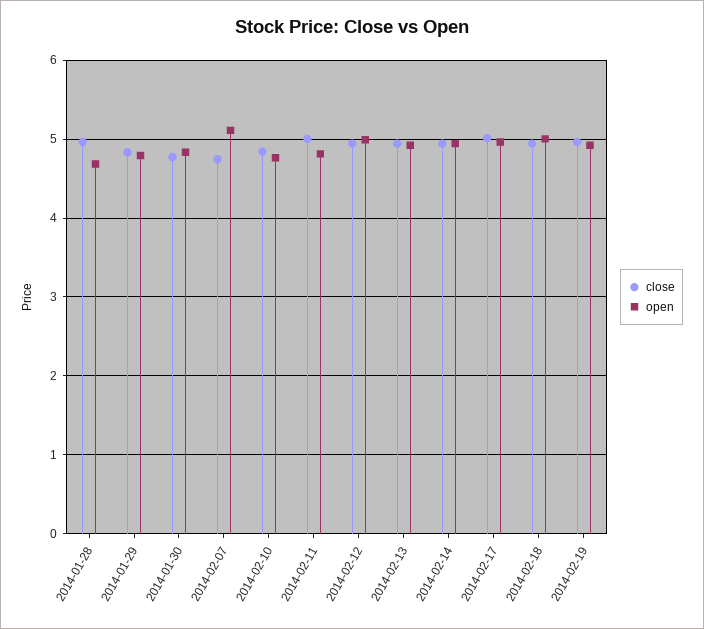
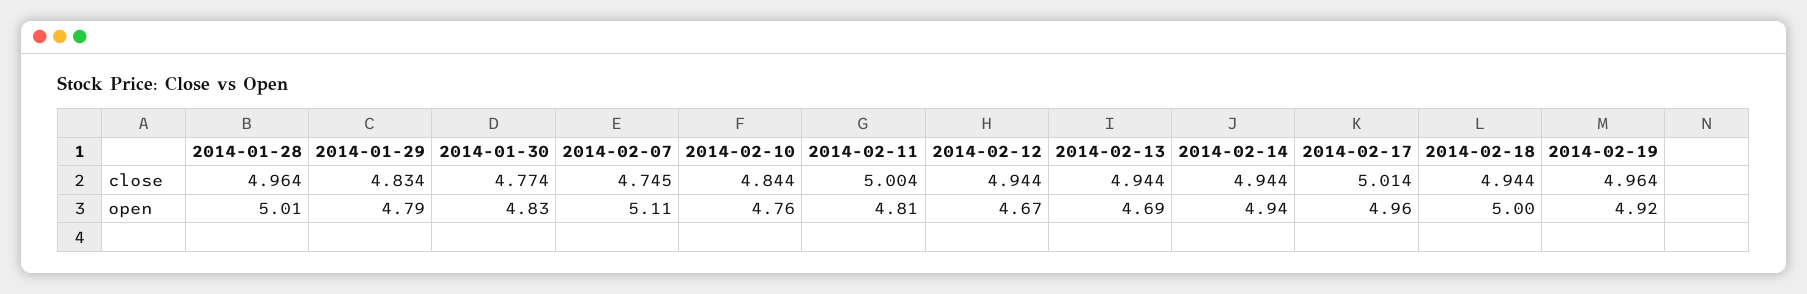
  {
    "close": {
      "2014-01-28": 4.964,
      "2014-01-29": 4.834,
      "2014-01-30": 4.774,
      "2014-02-07": 4.745,
      "2014-02-10": 4.844,
      "2014-02-11": 5.004,
      "2014-02-12": 4.944,
      "2014-02-13": 4.944,
      "2014-02-14": 4.944,
      "2014-02-17": 5.014,
      "2014-02-18": 4.944,
      "2014-02-19": 4.964
    },
    "open": {
-     "2014-01-28": 4.7,
+     "2014-01-28": 5.01,
      "2014-01-29": 4.79,
      "2014-01-30": 4.83,
      "2014-02-07": 5.11,
      "2014-02-10": 4.76,
      "2014-02-11": 4.81,
-     "2014-02-12": 5,
+     "2014-02-12": 4.67,
-     "2014-02-13": 4.9,
+     "2014-02-13": 4.69,
      "2014-02-14": 4.94,
      "2014-02-17": 4.96,
      "2014-02-18": 5,
      "2014-02-19": 4.92
    }
  }

